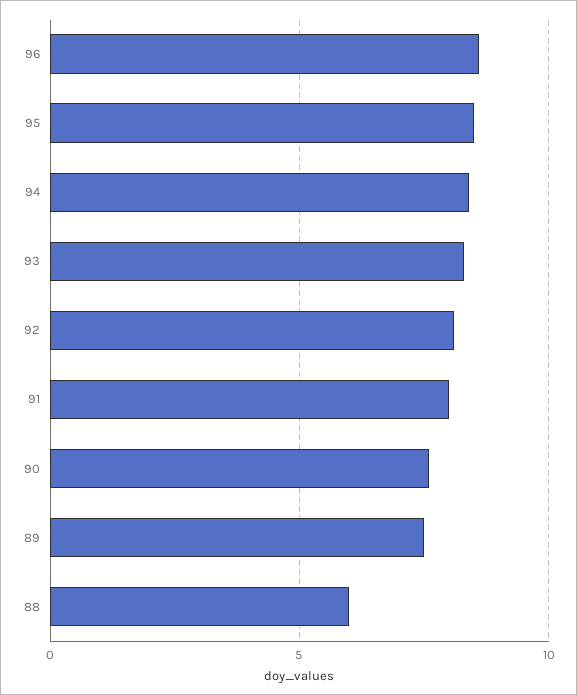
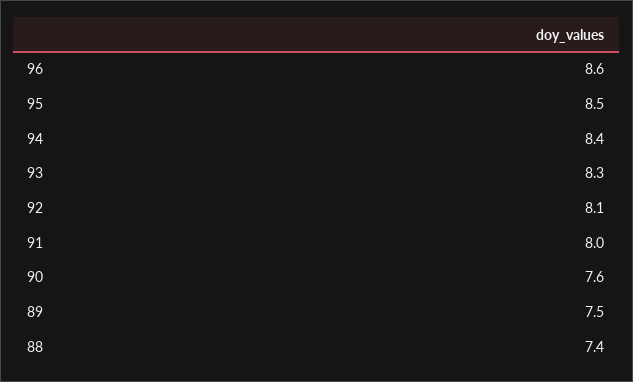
  {
    "96": 8.6,
    "95": 8.5,
    "94": 8.4,
    "93": 8.3,
    "92": 8.1,
    "91": 8,
    "90": 7.6,
    "89": 7.5,
-   "88": 6
+   "88": 7.4
  }

